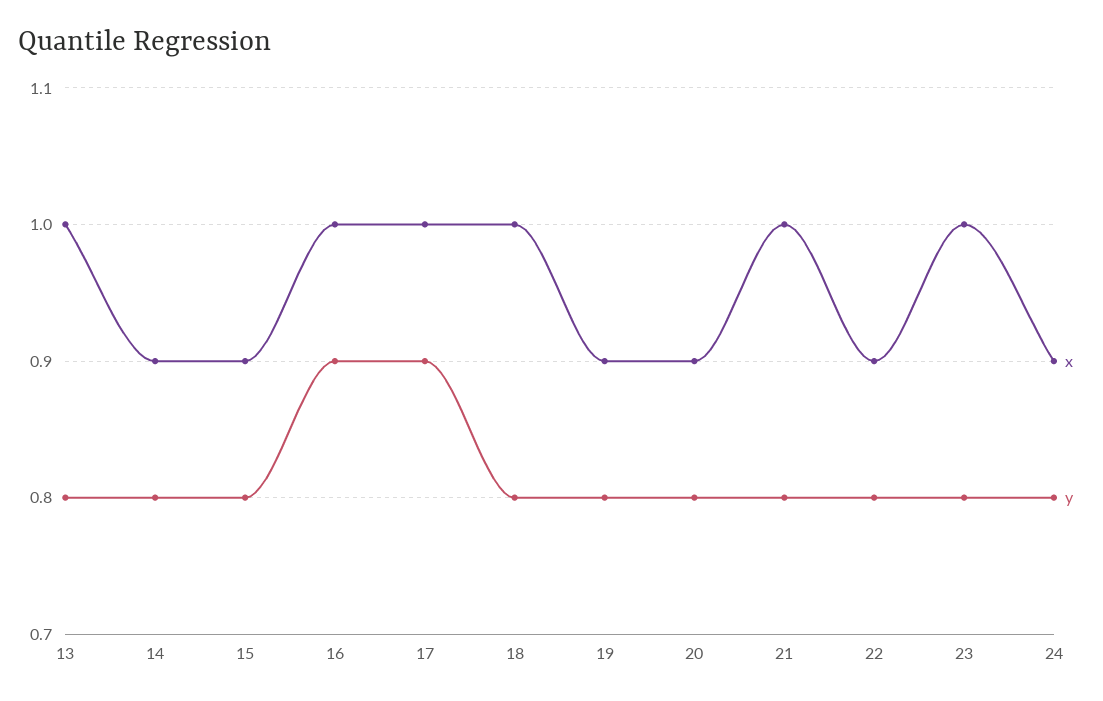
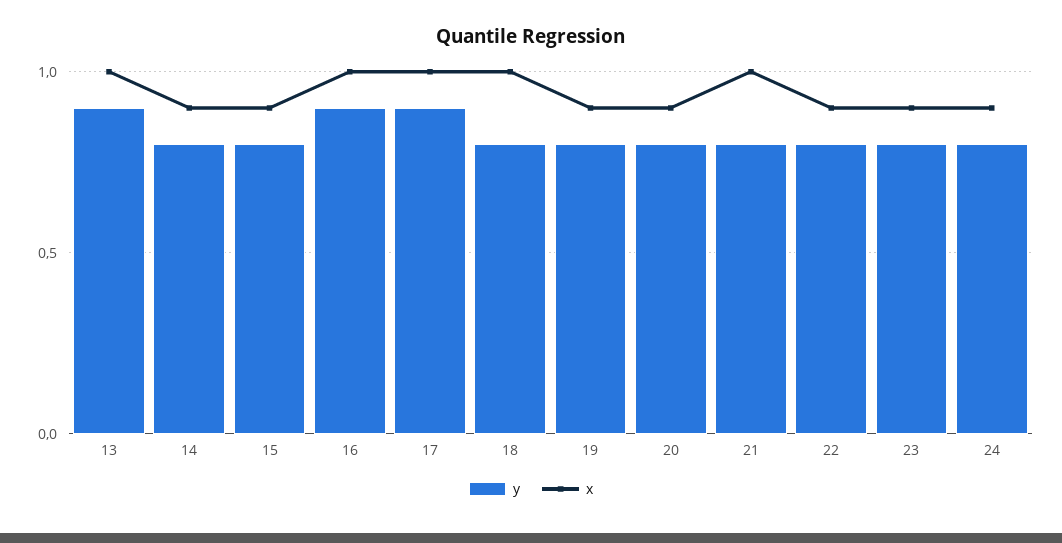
  {
    "x": {
      "13": 1,
      "14": 0.9,
      "15": 0.9,
      "16": 1,
      "17": 1,
      "18": 1,
      "19": 0.9,
      "20": 0.9,
      "21": 1,
      "22": 0.9,
-     "23": 1,
+     "23": 0.9,
      "24": 0.9
    },
    "y": {
-     "13": 0.8,
+     "13": 0.9,
      "14": 0.8,
      "15": 0.8,
      "16": 0.9,
      "17": 0.9,
      "18": 0.8,
      "19": 0.8,
      "20": 0.8,
      "21": 0.8,
      "22": 0.8,
      "23": 0.8,
      "24": 0.8
    }
  }

